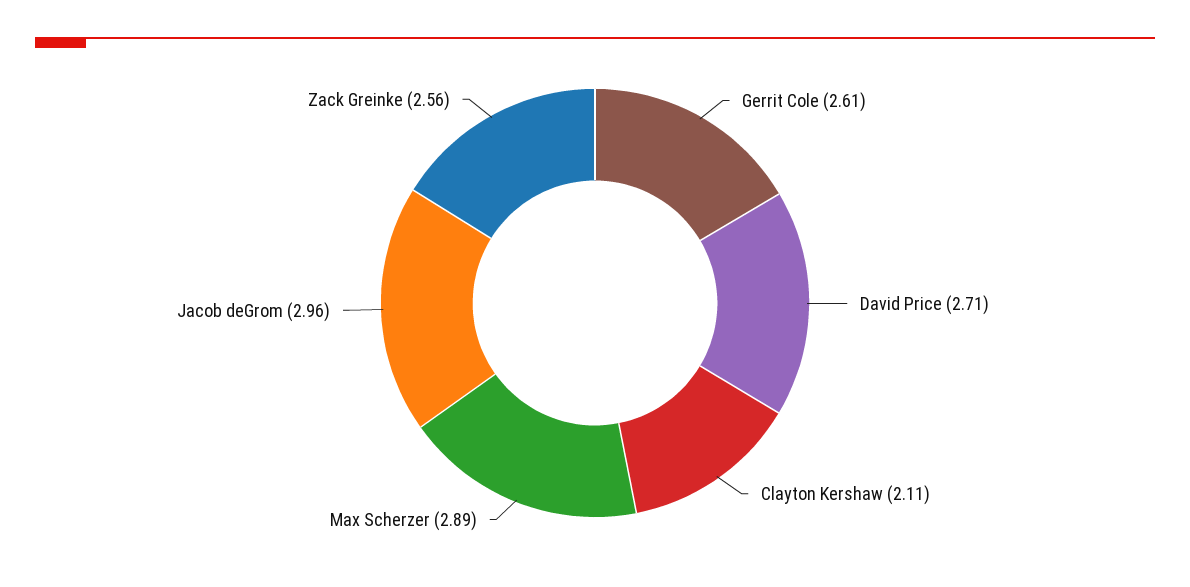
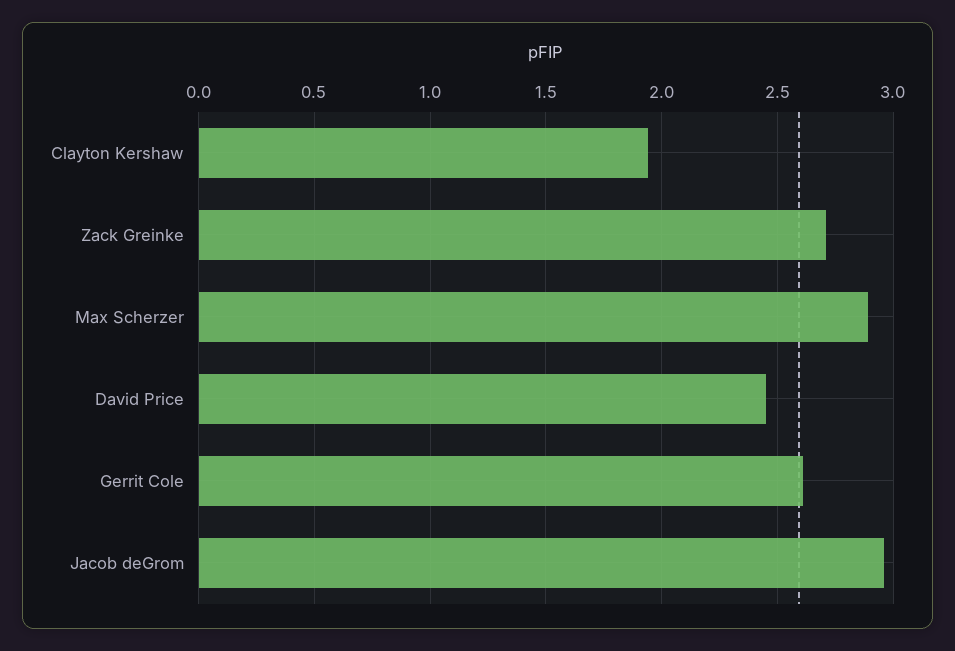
  {
    "Gerrit Cole": 2.61,
-   "David Price": 2.71,
+   "David Price": 2.45,
-   "Clayton Kershaw": 2.11,
+   "Clayton Kershaw": 1.95,
    "Max Scherzer": 2.89,
    "Jacob deGrom": 2.96,
-   "Zack Greinke": 2.56
+   "Zack Greinke": 2.7
  }

